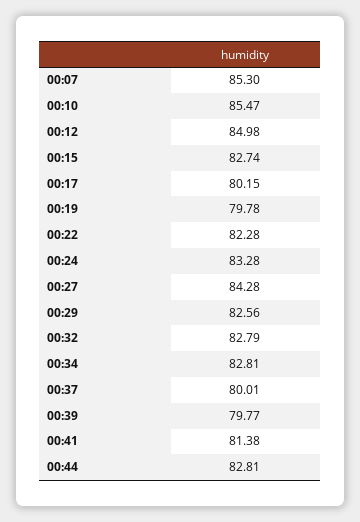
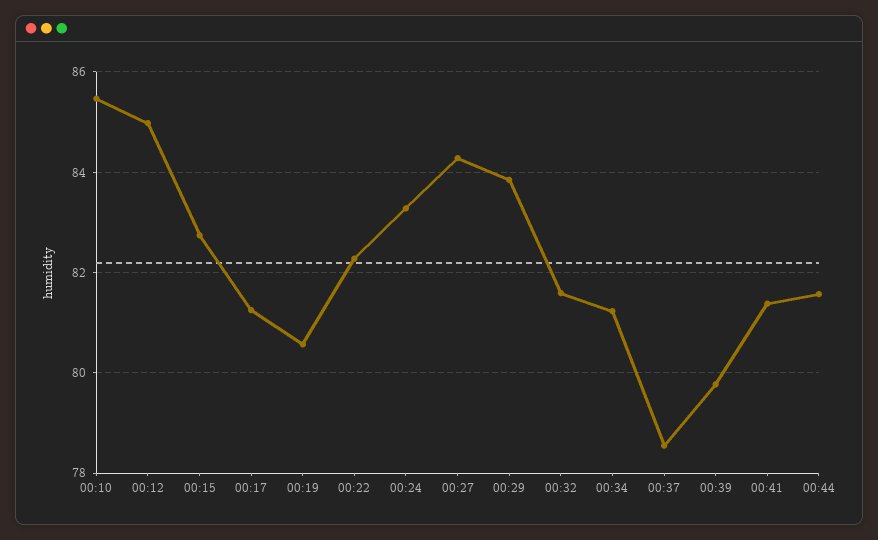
  {
-   "00:07": 85.3,
    "00:10": 85.47,
    "00:12": 84.98,
    "00:15": 82.74,
-   "00:17": 80.15,
+   "00:17": 81.2,
-   "00:19": 79.78,
+   "00:19": 80.6,
    "00:22": 82.28,
    "00:24": 83.28,
    "00:27": 84.28,
-   "00:29": 82.56,
+   "00:29": 83.8,
-   "00:32": 82.79,
+   "00:32": 81.6,
-   "00:34": 82.81,
+   "00:34": 81.2,
-   "00:37": 80.01,
+   "00:37": 78.6,
    "00:39": 79.77,
    "00:41": 81.38,
-   "00:44": 82.81
+   "00:44": 81.6
  }

